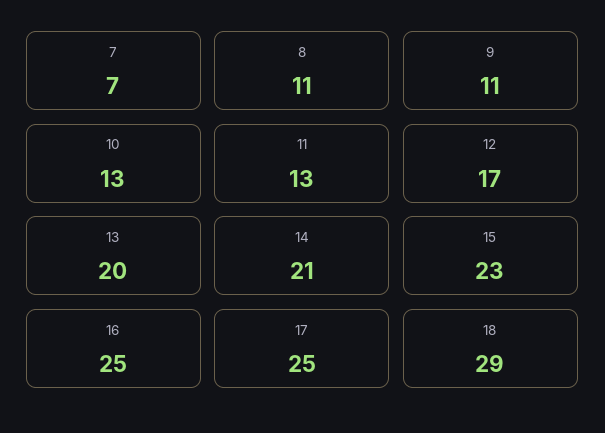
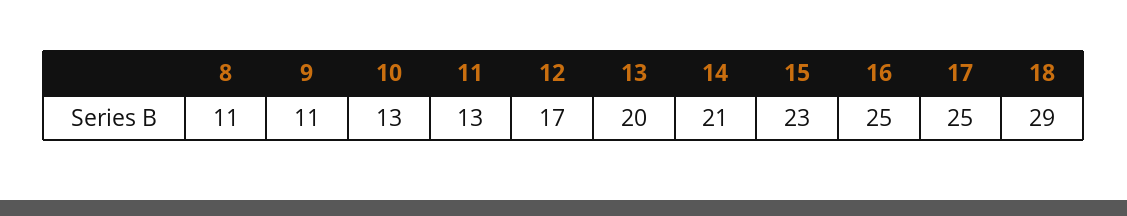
  {
-   "7": 7,
    "8": 11,
    "9": 11,
    "10": 13,
    "11": 13,
    "12": 17,
    "13": 20,
    "14": 21,
    "15": 23,
    "16": 25,
    "17": 25,
    "18": 29
  }

